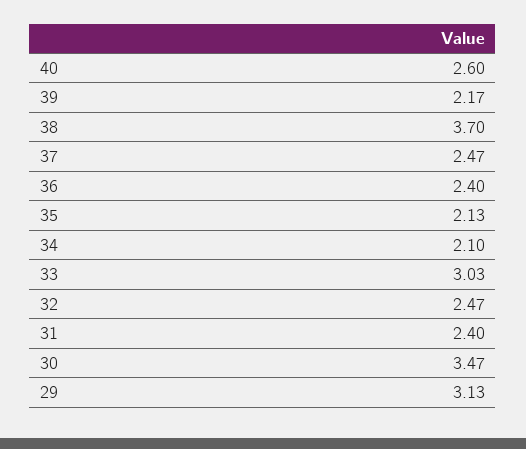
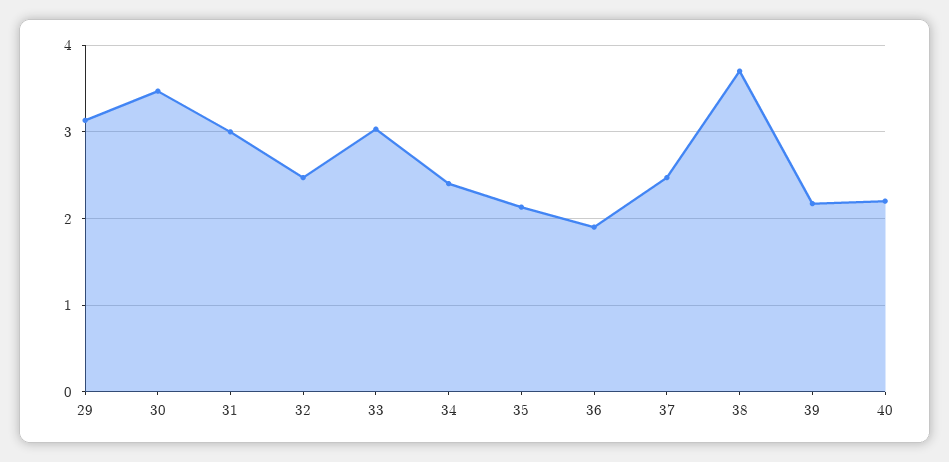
  {
-   "40": 2.6,
+   "40": 2.2,
    "39": 2.17,
    "38": 3.7,
    "37": 2.47,
-   "36": 2.4,
+   "36": 1.9,
    "35": 2.13,
-   "34": 2.1,
+   "34": 2.4,
    "33": 3.03,
    "32": 2.47,
-   "31": 2.4,
+   "31": 3,
    "30": 3.47,
    "29": 3.13
  }

